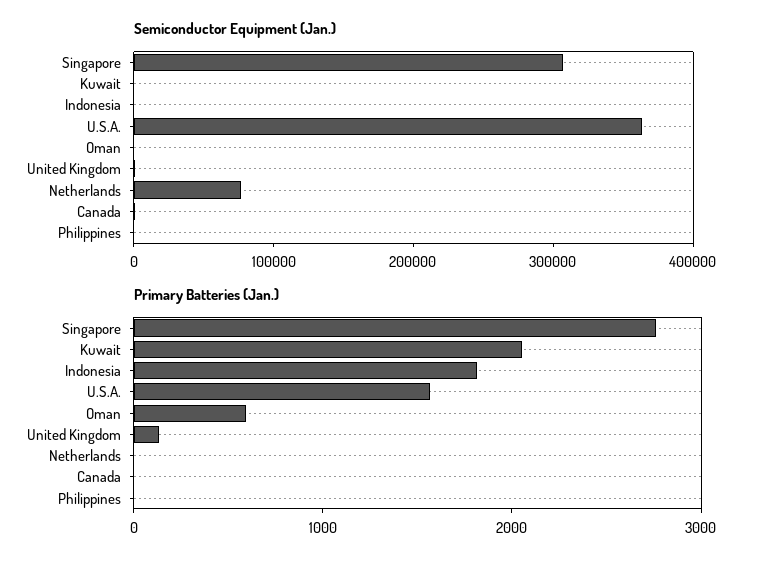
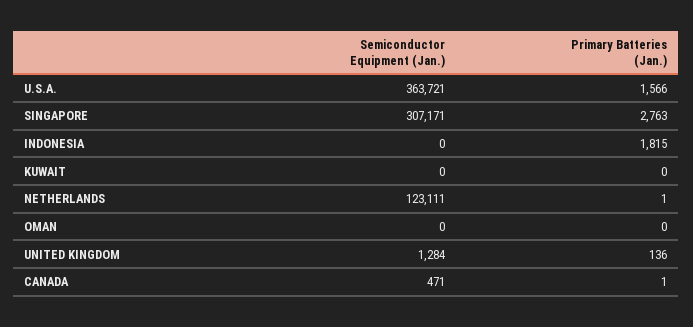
  {
    "Semiconductor Equipment (Jan.)": {
      "Singapore": 307171,
      "Kuwait": 0,
      "Indonesia": 0,
      "U.S.A.": 363721,
      "Oman": 0,
      "United Kingdom": 1284,
-     "Netherlands": 80000,
+     "Netherlands": 123111,
-     "Canada": 471,
+     "Canada": 471
-     "Philippines": 0
    },
    "Primary Batteries (Jan.)": {
      "Singapore": 2763,
-     "Kuwait": 2000,
+     "Kuwait": 0,
      "Indonesia": 1815,
      "U.S.A.": 1566,
-     "Oman": 600,
+     "Oman": 0,
      "United Kingdom": 136,
      "Netherlands": 1,
-     "Canada": 1,
+     "Canada": 1
-     "Philippines": 0
    }
  }

